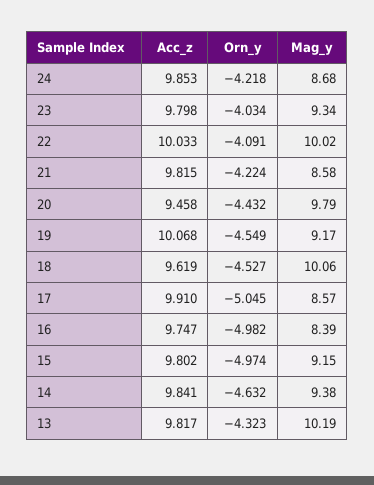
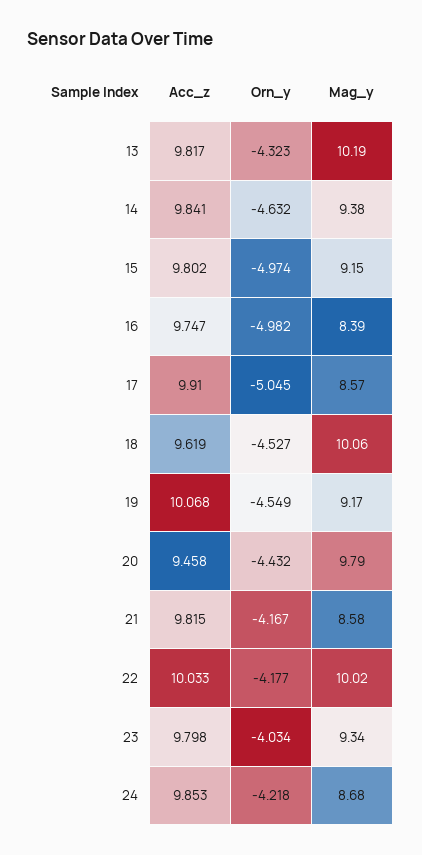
  {
    "Acc_z": {
      "24": 9.853,
      "23": 9.798,
      "22": 10.033,
      "21": 9.815,
      "20": 9.458,
      "19": 10.068,
      "18": 9.619,
      "17": 9.91,
      "16": 9.747,
      "15": 9.802,
      "14": 9.841,
      "13": 9.817
    },
    "Orn_y": {
      "24": -4.218,
      "23": -4.034,
-     "22": -4.091,
+     "22": -4.177,
-     "21": -4.224,
+     "21": -4.167,
      "20": -4.432,
      "19": -4.549,
      "18": -4.527,
      "17": -5.045,
      "16": -4.982,
      "15": -4.974,
      "14": -4.632,
      "13": -4.323
    },
    "Mag_y": {
      "24": 8.68,
      "23": 9.34,
      "22": 10.02,
      "21": 8.58,
      "20": 9.79,
      "19": 9.17,
      "18": 10.06,
      "17": 8.57,
      "16": 8.39,
      "15": 9.15,
      "14": 9.38,
      "13": 10.19
    }
  }

